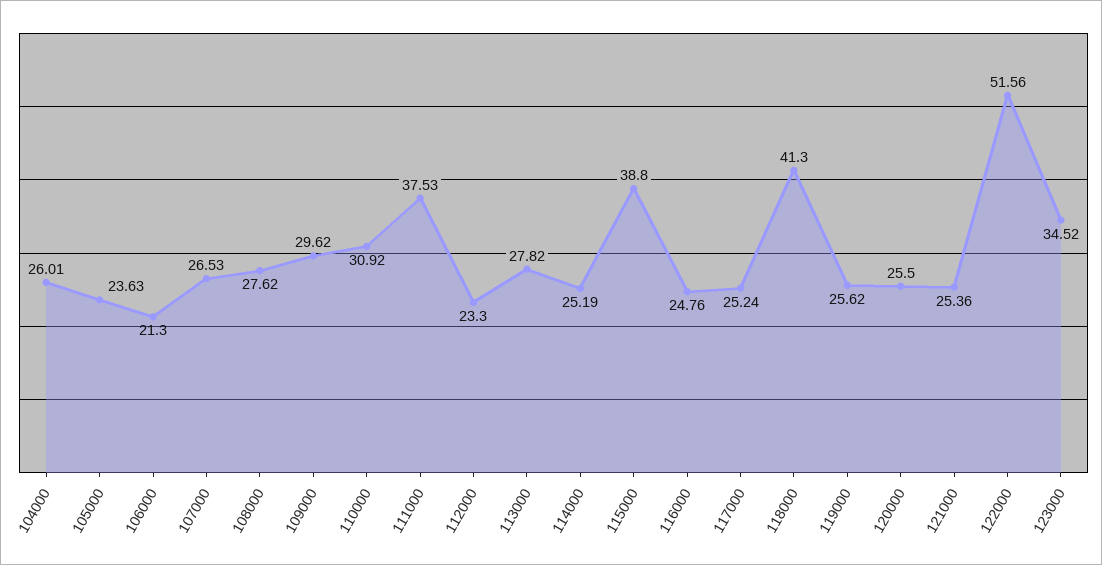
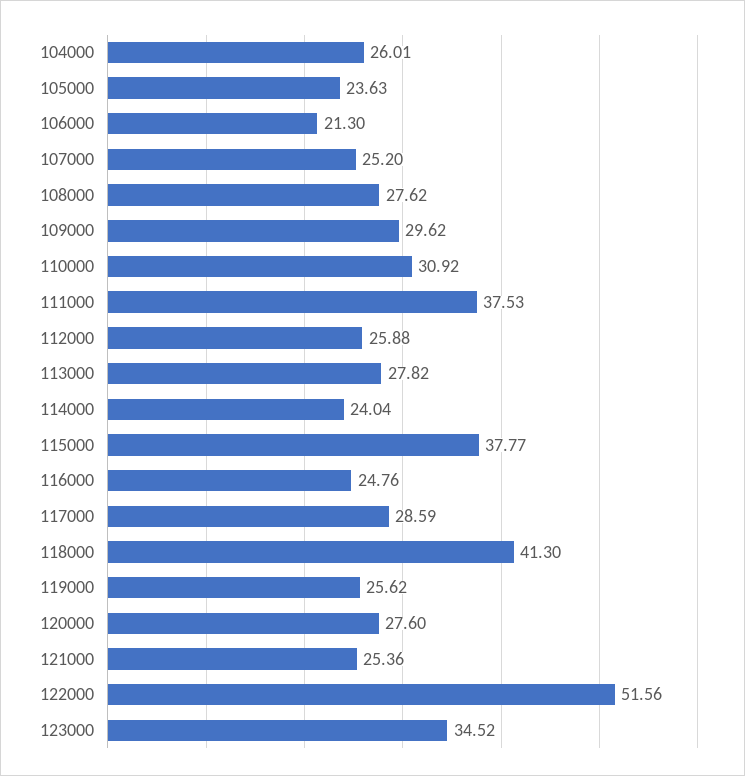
  {
    "104000": 26.01,
    "105000": 23.63,
    "106000": 21.3,
-   "107000": 26.53,
+   "107000": 25.2,
    "108000": 27.62,
    "109000": 29.62,
    "110000": 30.92,
    "111000": 37.53,
-   "112000": 23.3,
+   "112000": 25.88,
    "113000": 27.82,
-   "114000": 25.19,
+   "114000": 24.04,
-   "115000": 38.8,
+   "115000": 37.77,
    "116000": 24.76,
-   "117000": 25.24,
+   "117000": 28.59,
    "118000": 41.3,
    "119000": 25.62,
-   "120000": 25.5,
+   "120000": 27.6,
    "121000": 25.36,
    "122000": 51.56,
    "123000": 34.52
  }

